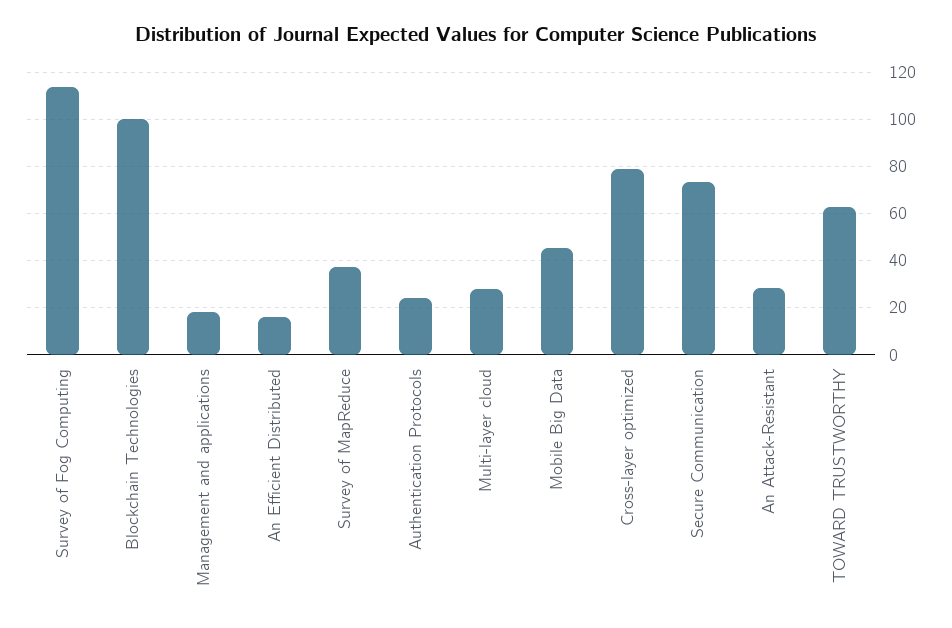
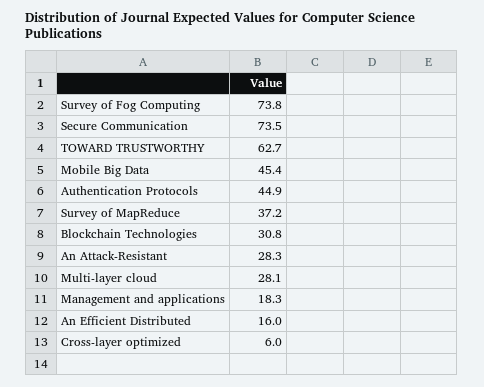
  {
-   "Survey of Fog Computing": 115,
+   "Survey of Fog Computing": 73.8,
-   "Blockchain Technologies": 100,
+   "Blockchain Technologies": 30.8,
    "Management and applications": 18.3,
    "An Efficient Distributed": 16,
    "Survey of MapReduce": 37.2,
-   "Authentication Protocols": 25,
+   "Authentication Protocols": 44.9,
    "Multi-layer cloud": 28.1,
    "Mobile Big Data": 45.4,
-   "Cross-layer optimized": 80,
+   "Cross-layer optimized": 6,
    "Secure Communication": 73.5,
    "An Attack-Resistant": 28.3,
    "TOWARD TRUSTWORTHY": 62.7
  }

